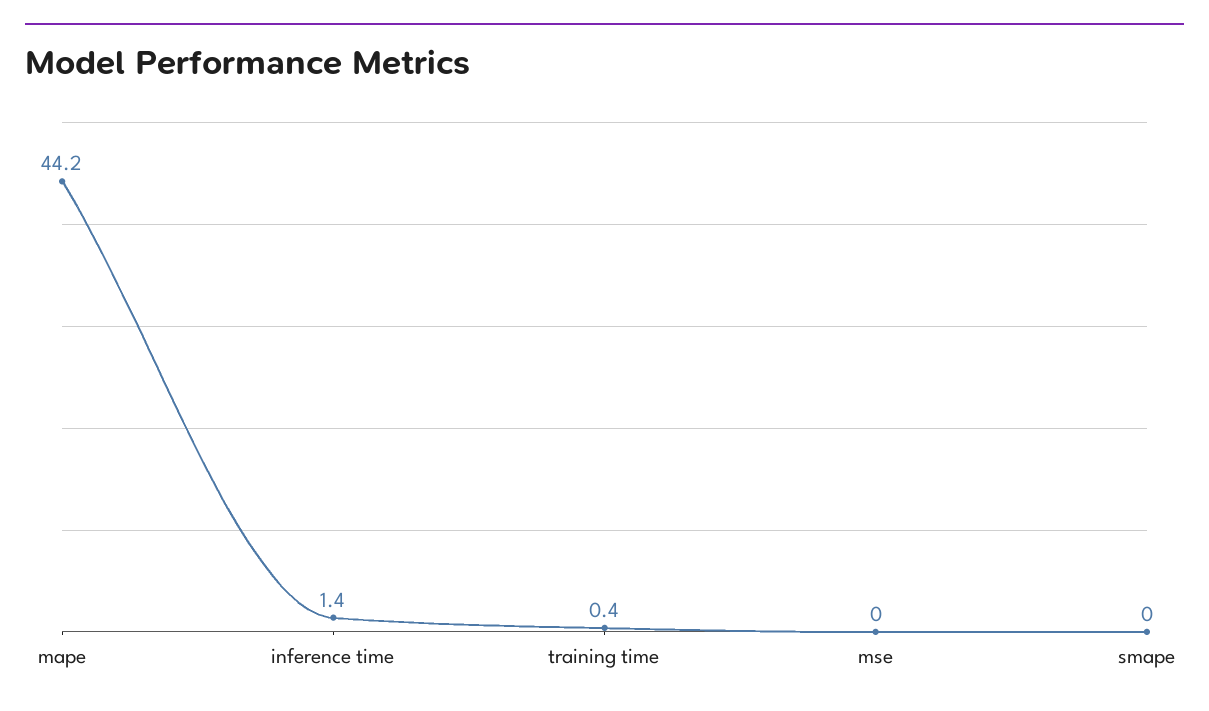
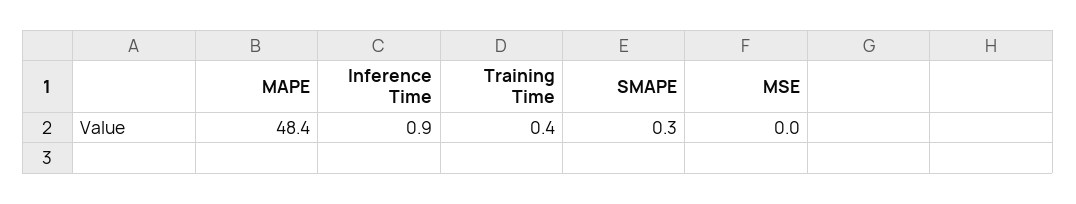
  {
-   "mape": 44.2,
+   "mape": 48.4,
-   "inference time": 1.4,
+   "inference time": 0.9,
    "training time": 0.4,
    "mse": 0,
-   "smape": 0
+   "smape": 0.3
  }

